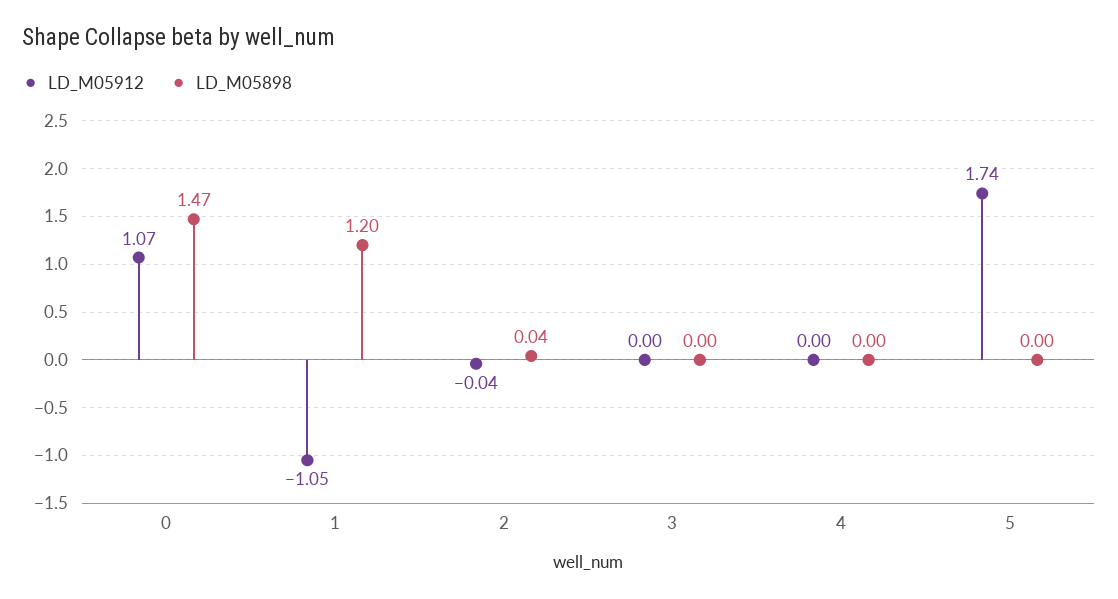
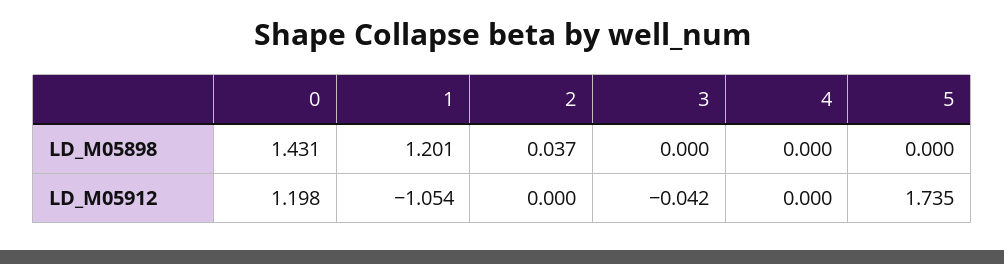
  {
    "LD_M05912": {
-     "0": 1.07,
+     "0": 1.198,
      "1": -1.054,
-     "2": -0.04,
+     "2": 0,
-     "3": 0,
+     "3": -0.042,
      "4": 0,
      "5": 1.735
    },
    "LD_M05898": {
-     "0": 1.47,
+     "0": 1.431,
      "1": 1.201,
      "2": 0.037,
      "3": 0,
      "4": 0,
      "5": 0
    }
  }

